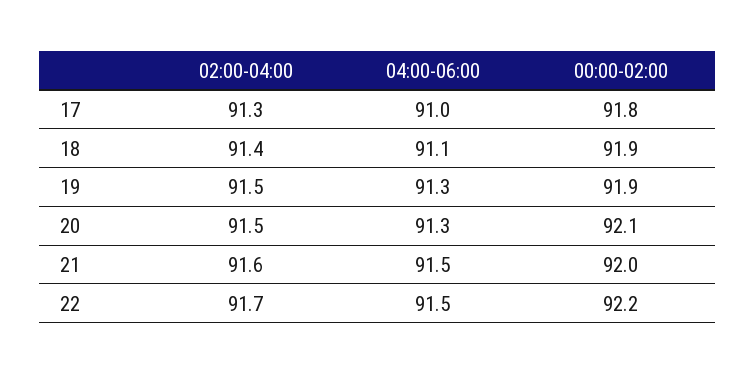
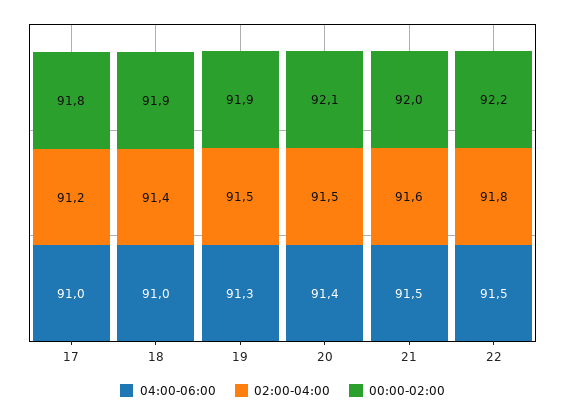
  {
    "02:00-04:00": {
-     "17": 91.3,
+     "17": 91.2,
      "18": 91.4,
      "19": 91.5,
      "20": 91.5,
      "21": 91.6,
-     "22": 91.7
+     "22": 91.8
    },
    "04:00-06:00": {
      "17": 91,
-     "18": 91.1,
+     "18": 91,
      "19": 91.3,
-     "20": 91.3,
+     "20": 91.4,
      "21": 91.5,
      "22": 91.5
    },
    "00:00-02:00": {
      "17": 91.8,
      "18": 91.9,
      "19": 91.9,
      "20": 92.1,
      "21": 92,
      "22": 92.2
    }
  }

